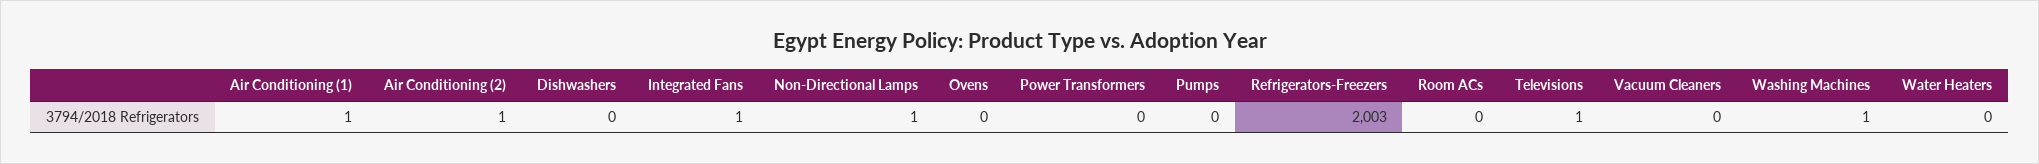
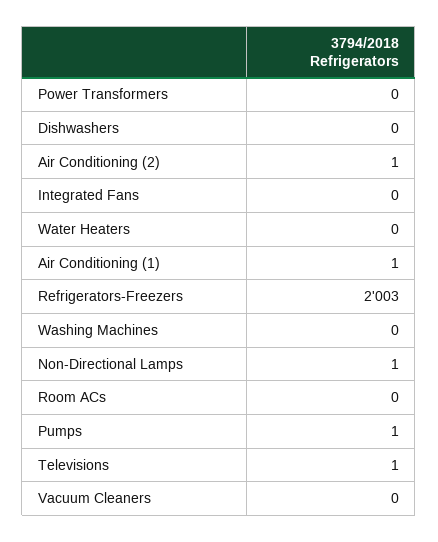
  {
    "Air Conditioning (1)": 1,
    "Air Conditioning (2)": 1,
    "Dishwashers": 0,
-   "Integrated Fans": 1,
+   "Integrated Fans": 0,
    "Non-Directional Lamps": 1,
-   "Ovens": 0,
    "Power Transformers": 0,
-   "Pumps": 0,
+   "Pumps": 1,
    "Refrigerators-Freezers": 2003,
    "Room ACs": 0,
    "Televisions": 1,
    "Vacuum Cleaners": 0,
-   "Washing Machines": 1,
+   "Washing Machines": 0,
    "Water Heaters": 0
  }

